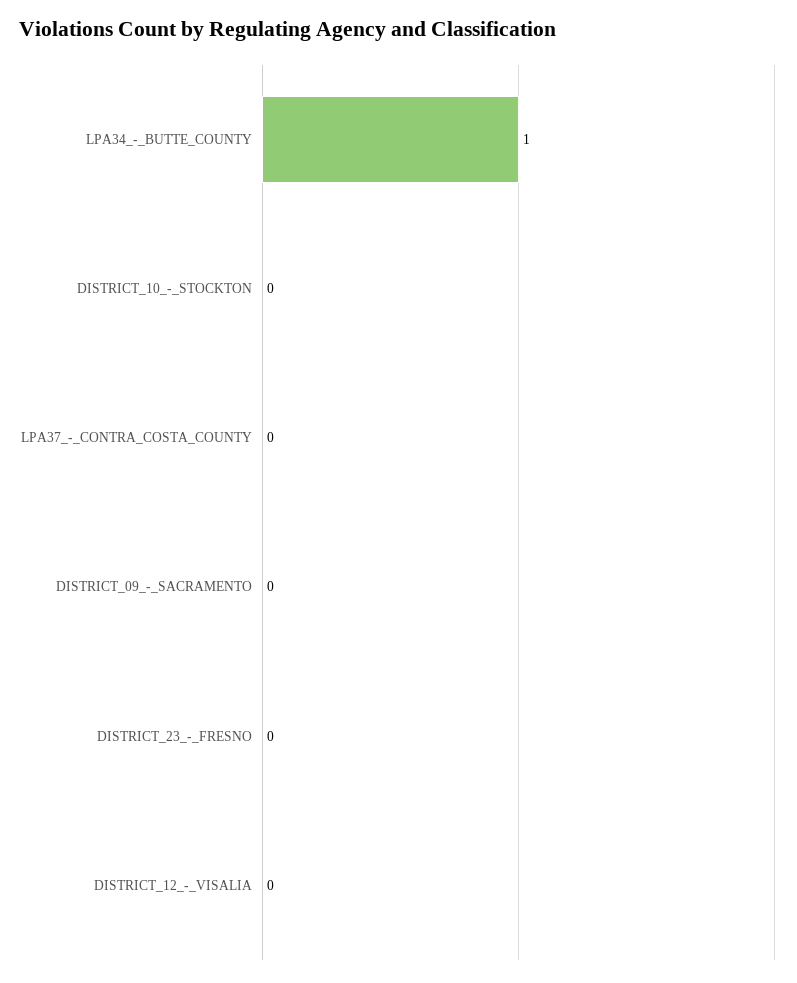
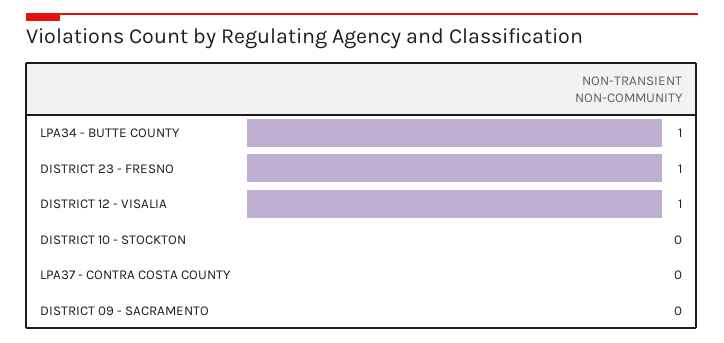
  {
    "LPA34_-_BUTTE_COUNTY": 1,
    "DISTRICT_10_-_STOCKTON": 0,
    "LPA37_-_CONTRA_COSTA_COUNTY": 0,
    "DISTRICT_09_-_SACRAMENTO": 0,
-   "DISTRICT_23_-_FRESNO": 0,
+   "DISTRICT_23_-_FRESNO": 1,
-   "DISTRICT_12_-_VISALIA": 0
+   "DISTRICT_12_-_VISALIA": 1
  }

